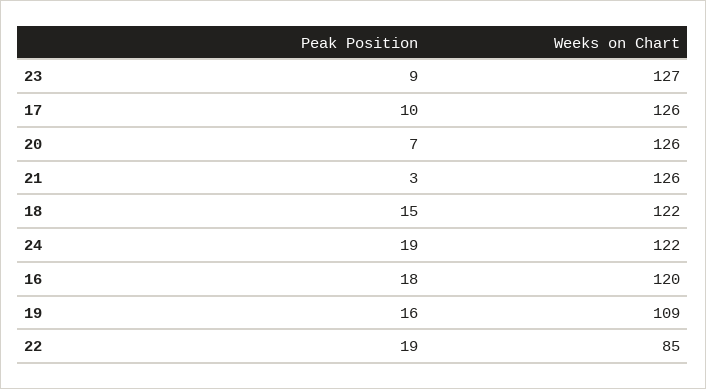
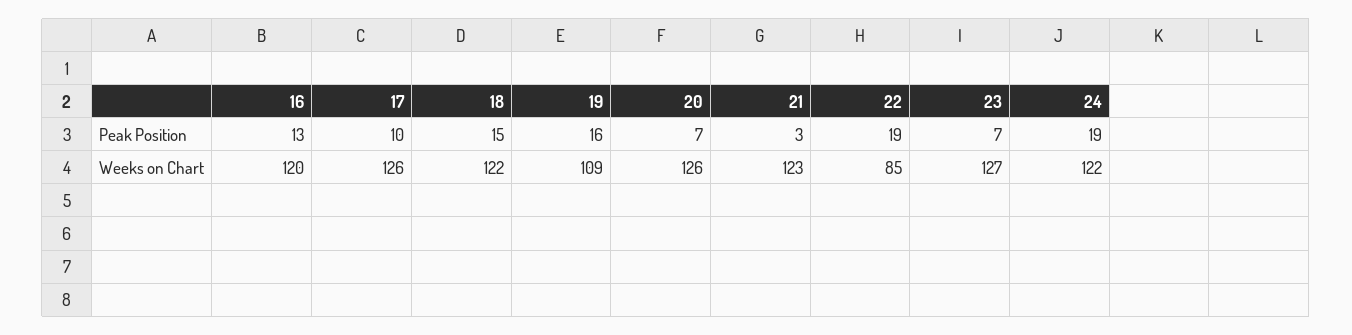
  {
    "Peak Position": {
-     "23": 9,
+     "23": 7,
      "17": 10,
      "20": 7,
      "21": 3,
      "18": 15,
      "24": 19,
-     "16": 18,
+     "16": 13,
      "19": 16,
      "22": 19
    },
    "Weeks on Chart": {
      "23": 127,
      "17": 126,
      "20": 126,
-     "21": 126,
+     "21": 123,
      "18": 122,
      "24": 122,
      "16": 120,
      "19": 109,
      "22": 85
    }
  }

